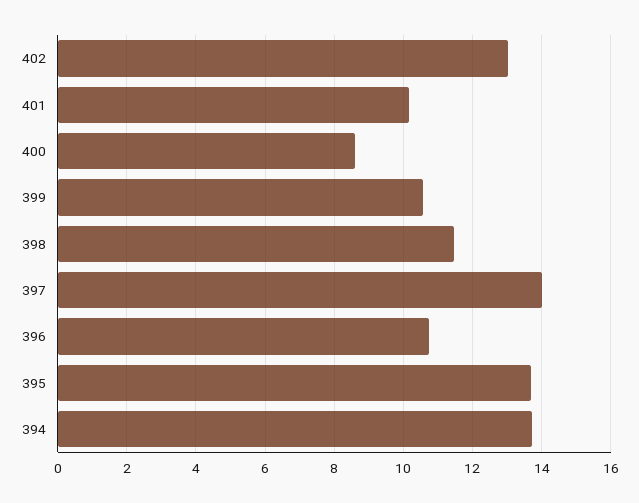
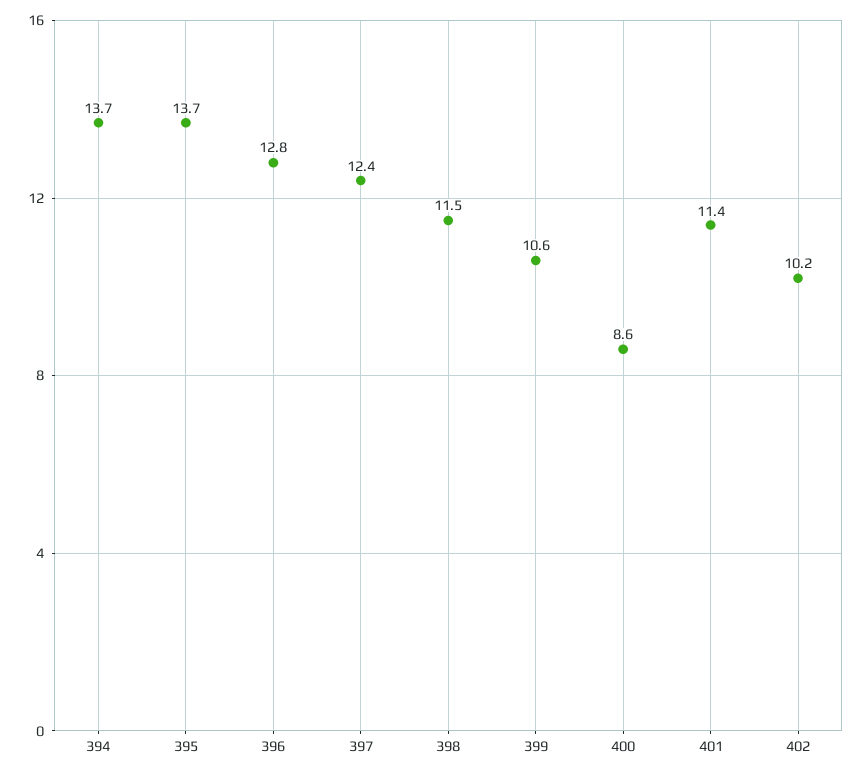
  {
-   "402": 13,
+   "402": 10.2,
-   "401": 10.2,
+   "401": 11.4,
    "400": 8.6,
    "399": 10.6,
    "398": 11.5,
-   "397": 14,
+   "397": 12.4,
-   "396": 10.8,
+   "396": 12.8,
    "395": 13.7,
    "394": 13.7
  }

